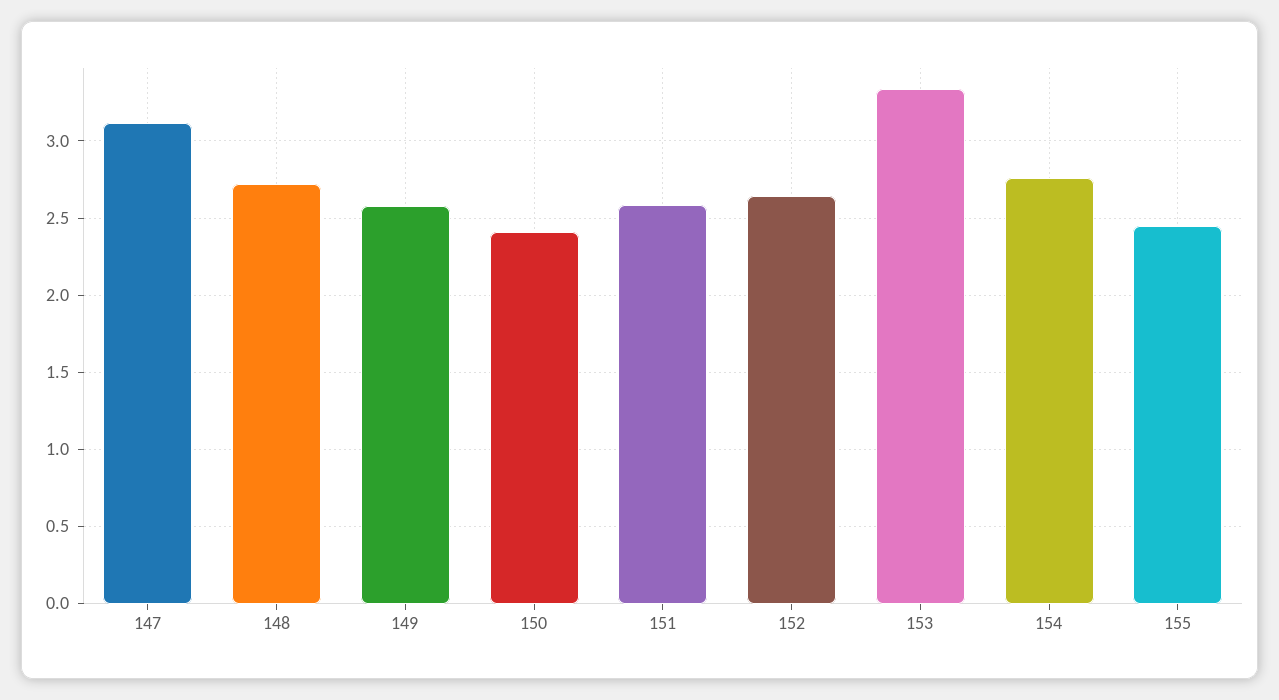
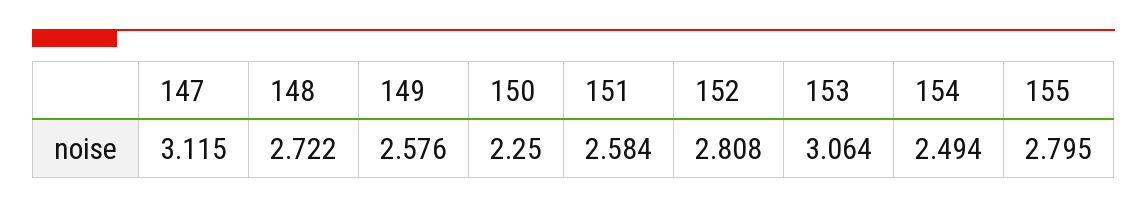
  {
    "147": 3.115,
    "148": 2.722,
    "149": 2.576,
-   "150": 2.4,
+   "150": 2.25,
    "151": 2.584,
-   "152": 2.65,
+   "152": 2.808,
-   "153": 3.35,
+   "153": 3.064,
-   "154": 2.75,
+   "154": 2.494,
-   "155": 2.45
+   "155": 2.795
  }

